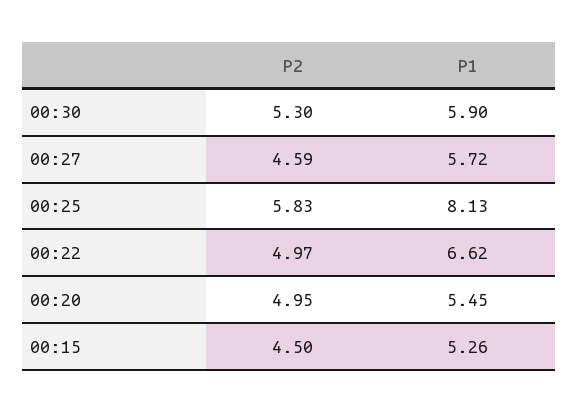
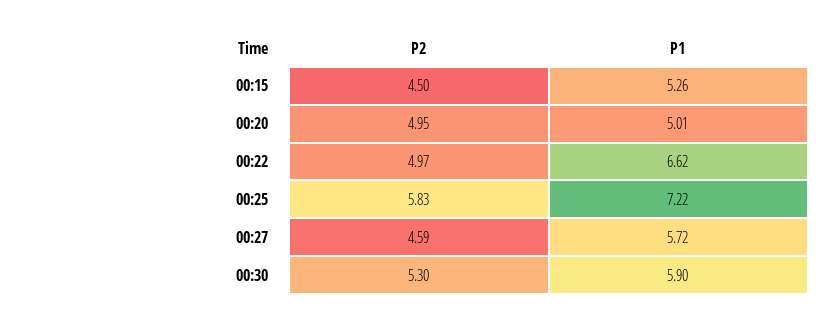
  {
    "P2": {
      "00:30": 5.3,
      "00:27": 4.59,
      "00:25": 5.83,
      "00:22": 4.97,
      "00:20": 4.95,
      "00:15": 4.5
    },
    "P1": {
      "00:30": 5.9,
      "00:27": 5.72,
-     "00:25": 8.13,
+     "00:25": 7.22,
      "00:22": 6.62,
-     "00:20": 5.45,
+     "00:20": 5.01,
      "00:15": 5.26
    }
  }

